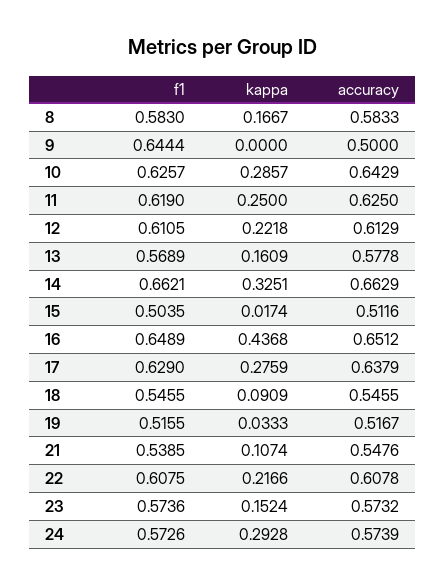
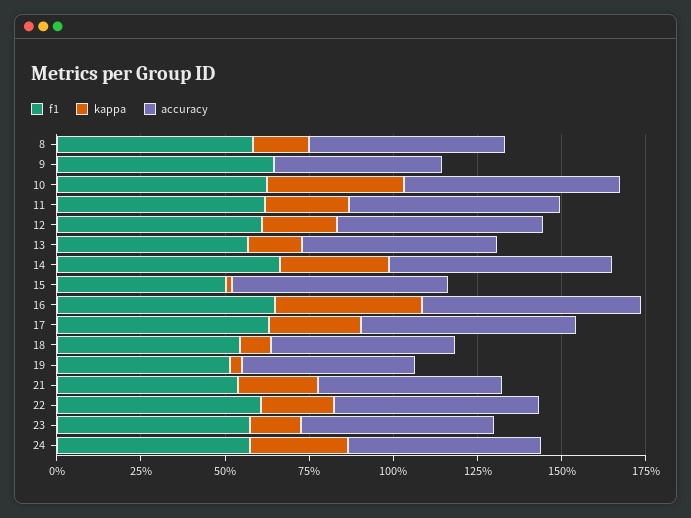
  {
    "f1": {
      "8": 0.583,
      "9": 0.6444,
      "10": 0.6257,
      "11": 0.619,
      "12": 0.6105,
      "13": 0.5689,
      "14": 0.6621,
      "15": 0.5035,
      "16": 0.6489,
      "17": 0.629,
      "18": 0.5455,
      "19": 0.5155,
      "21": 0.5385,
      "22": 0.6075,
      "23": 0.5736,
      "24": 0.5726
    },
    "kappa": {
      "8": 0.1667,
      "9": 0,
-     "10": 0.2857,
+     "10": 0.4,
      "11": 0.25,
      "12": 0.2218,
      "13": 0.1609,
      "14": 0.3251,
      "15": 0.0174,
      "16": 0.4368,
      "17": 0.2759,
      "18": 0.0909,
      "19": 0.0333,
-     "21": 0.1074,
+     "21": 0.25,
      "22": 0.2166,
      "23": 0.1524,
      "24": 0.2928
    },
    "accuracy": {
      "8": 0.5833,
      "9": 0.5,
      "10": 0.6429,
      "11": 0.625,
      "12": 0.6129,
      "13": 0.5778,
      "14": 0.6629,
-     "15": 0.5116,
+     "15": 0.65,
      "16": 0.6512,
      "17": 0.6379,
      "18": 0.5455,
      "19": 0.5167,
      "21": 0.5476,
      "22": 0.6078,
      "23": 0.5732,
      "24": 0.5739
    }
  }

